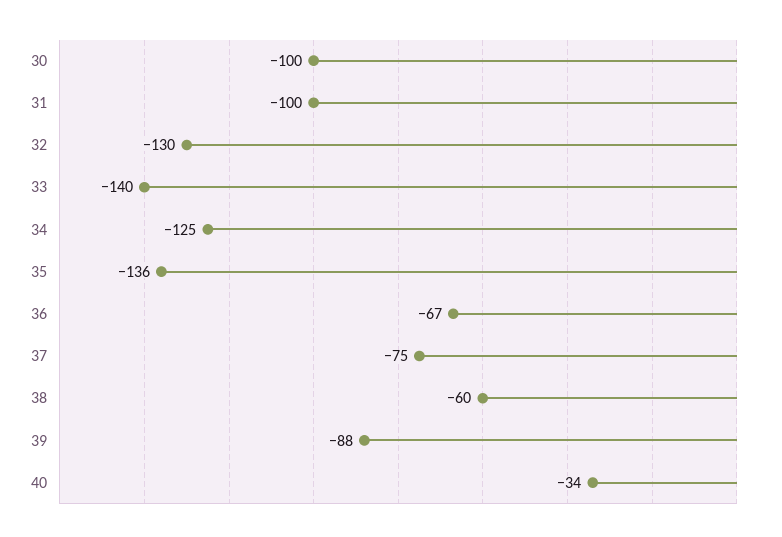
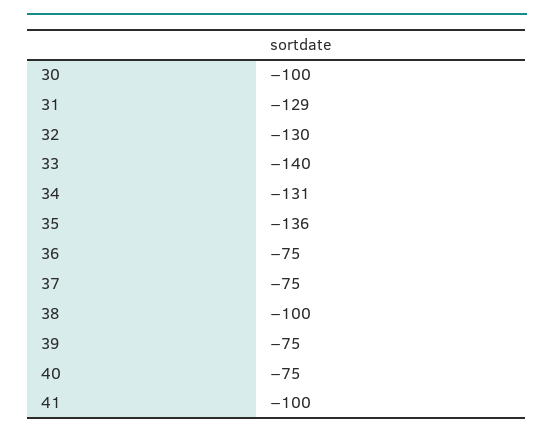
  {
    "30": -100,
-   "31": -100,
+   "31": -129,
    "32": -130,
    "33": -140,
-   "34": -125,
+   "34": -131,
    "35": -136,
-   "36": -67,
+   "36": -75,
    "37": -75,
-   "38": -60,
+   "38": -100,
-   "39": -88,
+   "39": -75,
-   "40": -34
+   "40": -75,
+   "41": -100
  }

